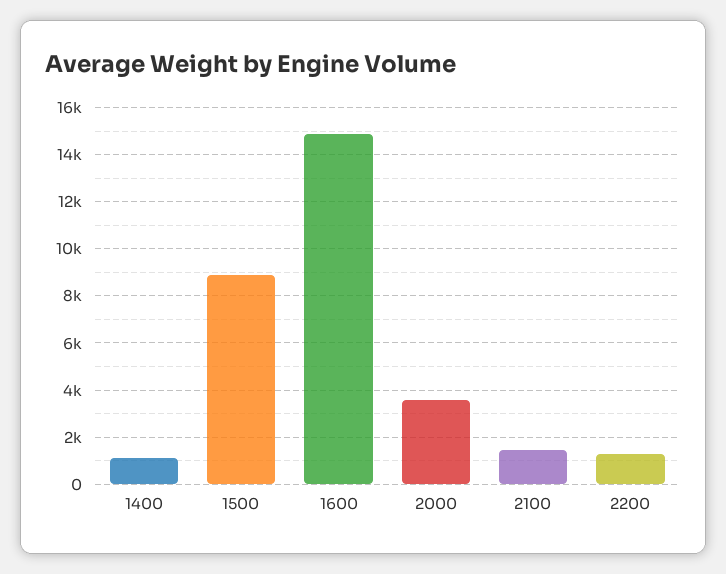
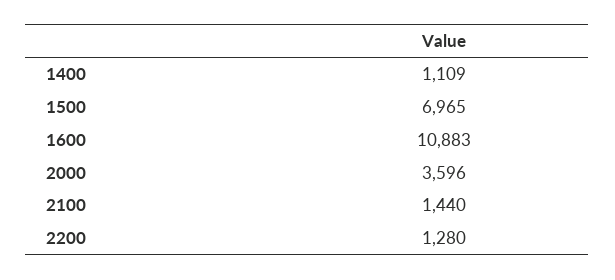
  {
    "1400": 1109,
-   "1500": 9000,
+   "1500": 6965,
-   "1600": 15000,
+   "1600": 10883,
    "2000": 3596,
    "2100": 1440,
    "2200": 1280
  }

